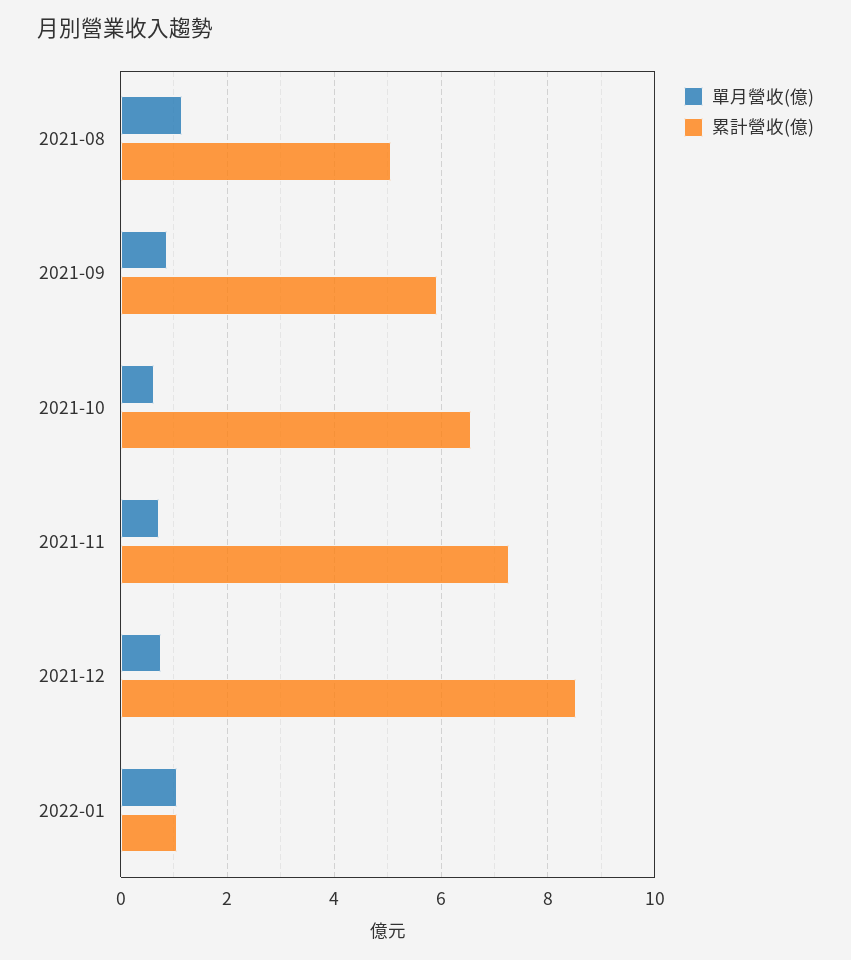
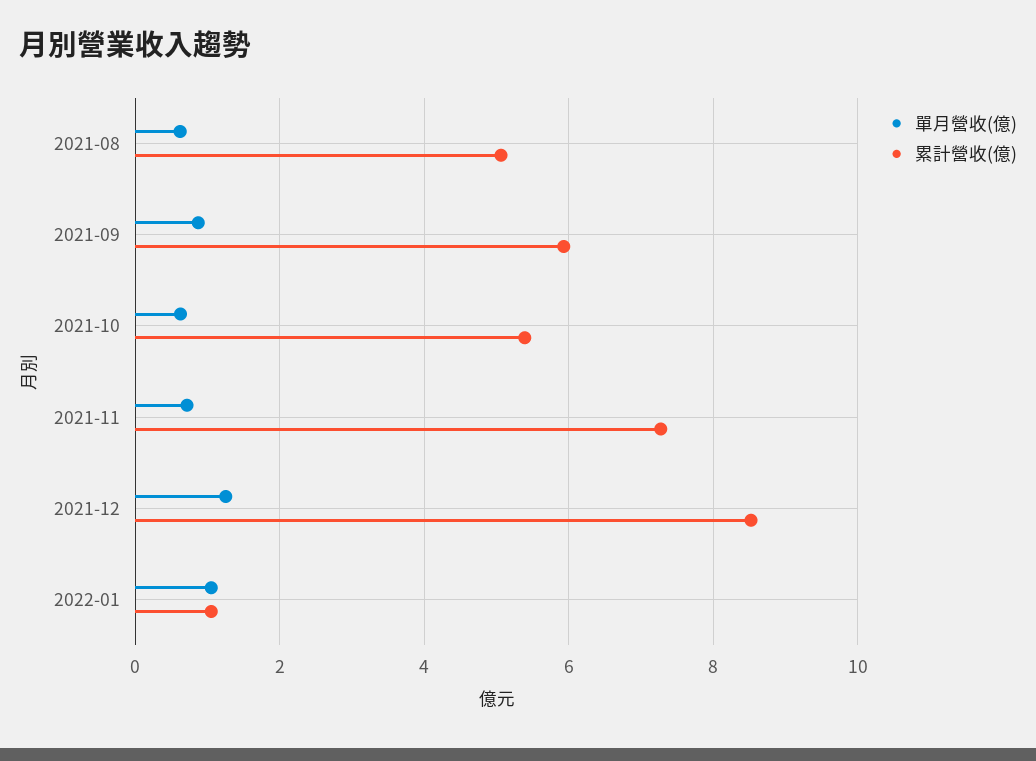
  {
    "單月營收(億)": {
-     "2021-08": 1.2,
+     "2021-08": 0.6,
      "2021-09": 0.8,
      "2021-10": 0.6,
      "2021-11": 0.8,
-     "2021-12": 0.8,
+     "2021-12": 1.2,
      "2022-01": 1
    },
    "累計營收(億)": {
      "2021-08": 5,
      "2021-09": 6,
-     "2021-10": 6.6,
+     "2021-10": 5.4,
      "2021-11": 7.2,
      "2021-12": 8.6,
      "2022-01": 1
    }
  }

